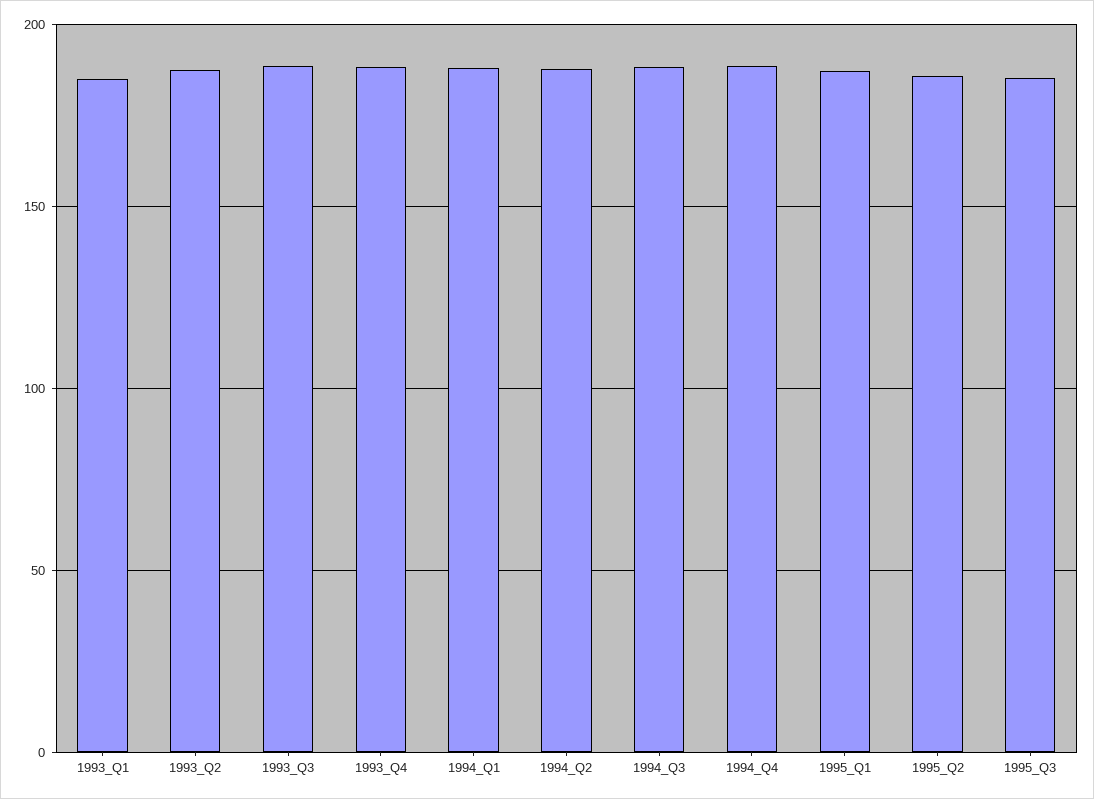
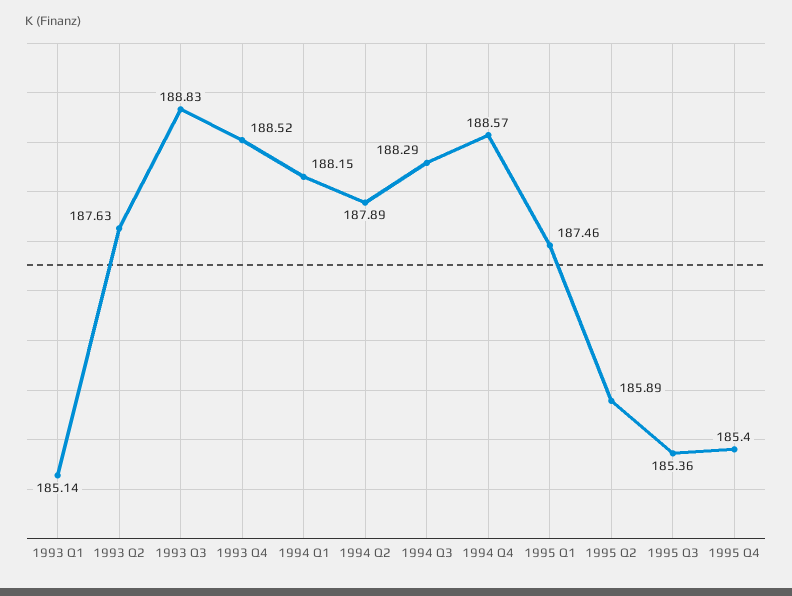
  {
    "1993_Q1": 185.14,
    "1993_Q2": 187.63,
    "1993_Q3": 188.83,
    "1993_Q4": 188.52,
    "1994_Q1": 188.15,
    "1994_Q2": 187.89,
    "1994_Q3": 188.29,
    "1994_Q4": 188.57,
    "1995_Q1": 187.46,
    "1995_Q2": 185.89,
-   "1995_Q3": 185.36
+   "1995_Q3": 185.36,
+   "1995 Q4": 185.4
  }

